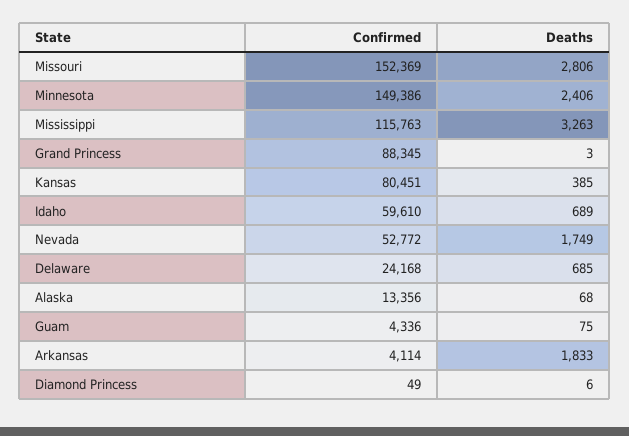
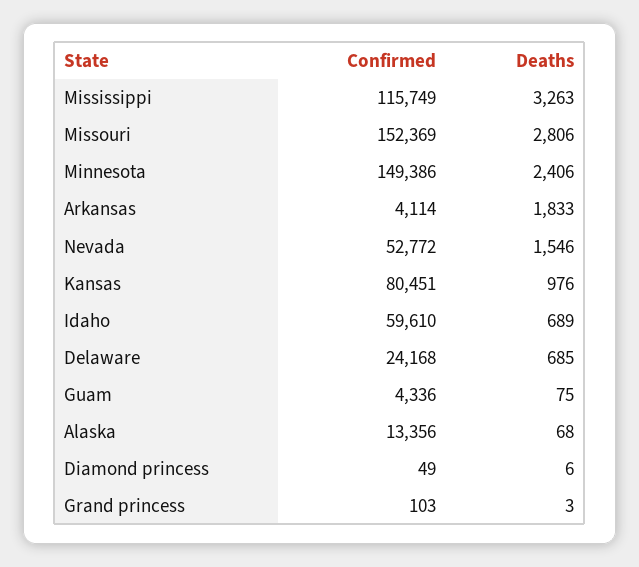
  {
    "Confirmed": {
      "Missouri": 152369,
      "Minnesota": 149386,
-     "Mississippi": 115763,
+     "Mississippi": 115749,
-     "Grand Princess": 88345,
+     "Grand Princess": 103,
      "Kansas": 80451,
      "Idaho": 59610,
      "Nevada": 52772,
      "Delaware": 24168,
      "Alaska": 13356,
      "Guam": 4336,
      "Arkansas": 4114,
      "Diamond Princess": 49
    },
    "Deaths": {
      "Missouri": 2806,
      "Minnesota": 2406,
      "Mississippi": 3263,
      "Grand Princess": 3,
-     "Kansas": 385,
+     "Kansas": 976,
      "Idaho": 689,
-     "Nevada": 1749,
+     "Nevada": 1546,
      "Delaware": 685,
      "Alaska": 68,
      "Guam": 75,
      "Arkansas": 1833,
      "Diamond Princess": 6
    }
  }

